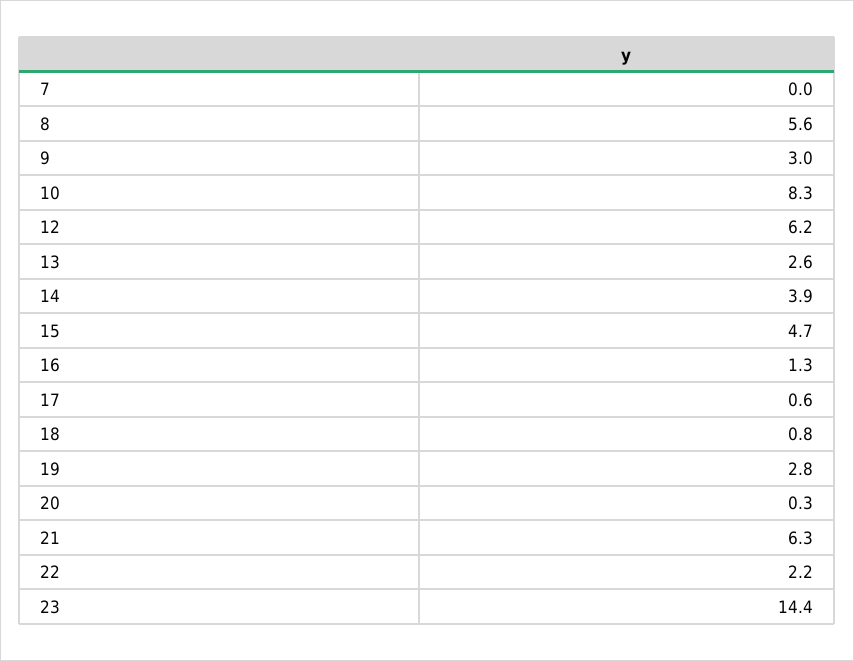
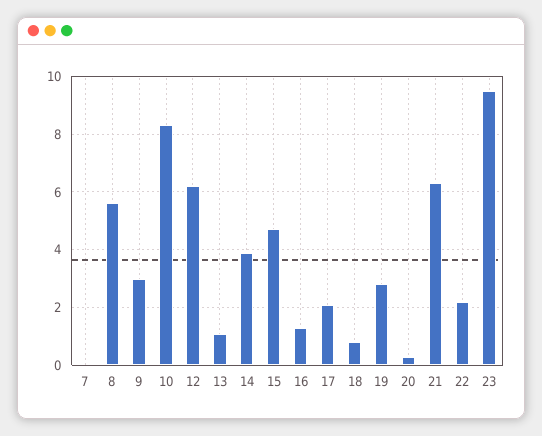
  {
    "7": 0,
    "8": 5.6,
    "9": 3,
    "10": 8.3,
    "12": 6.2,
-   "13": 2.6,
+   "13": 1,
    "14": 3.9,
    "15": 4.7,
    "16": 1.3,
-   "17": 0.6,
+   "17": 2,
    "18": 0.8,
    "19": 2.8,
    "20": 0.3,
    "21": 6.3,
    "22": 2.2,
-   "23": 14.4
+   "23": 9.5
  }

